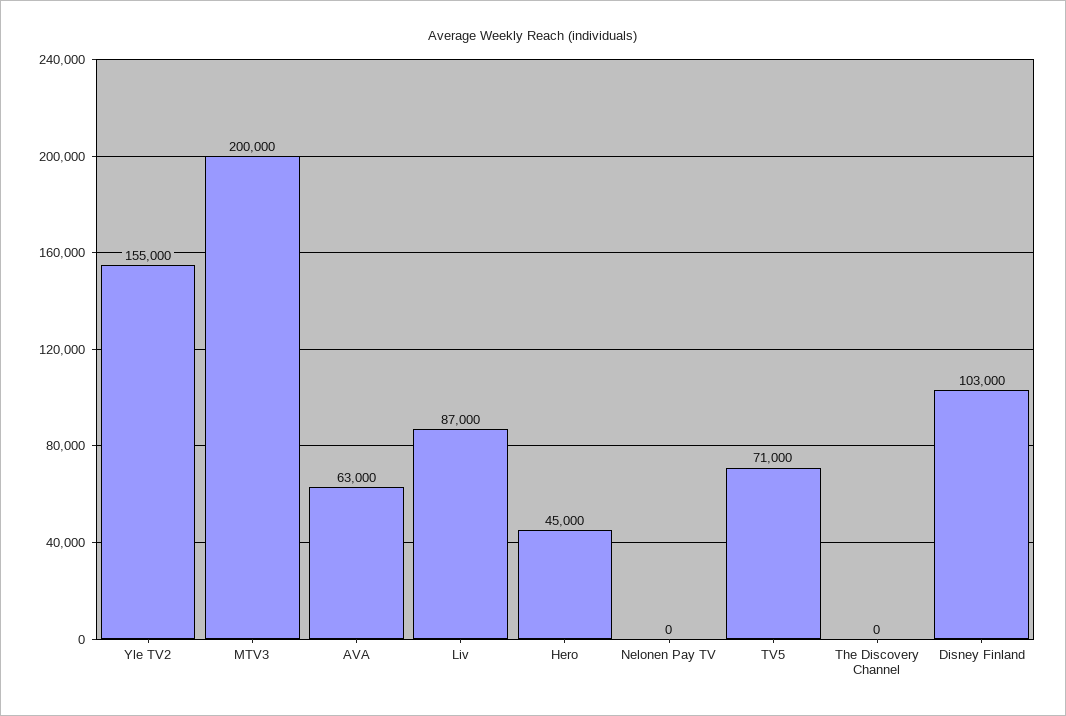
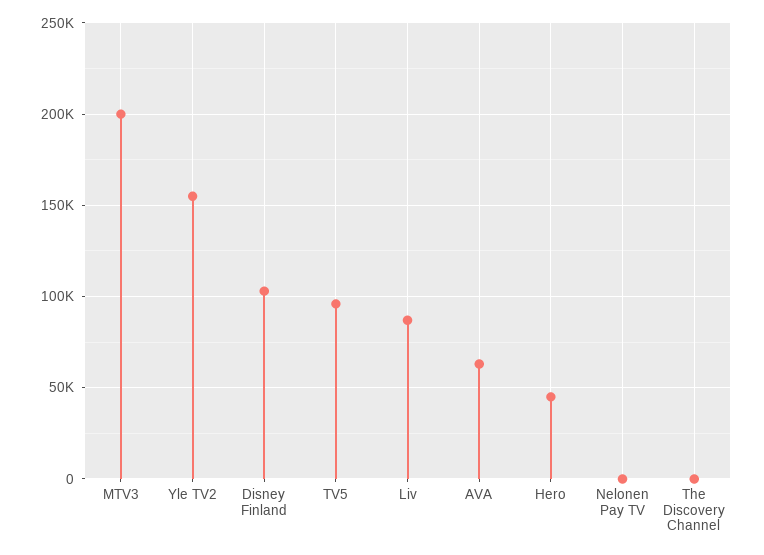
  {
    "Yle TV2": 155000,
    "MTV3": 200000,
    "AVA": 63000,
    "Liv": 87000,
    "Hero": 45000,
    "Nelonen Pay TV": 0,
-   "TV5": 71000,
+   "TV5": 95000,
    "The Discovery Channel": 0,
    "Disney Finland": 103000
  }

